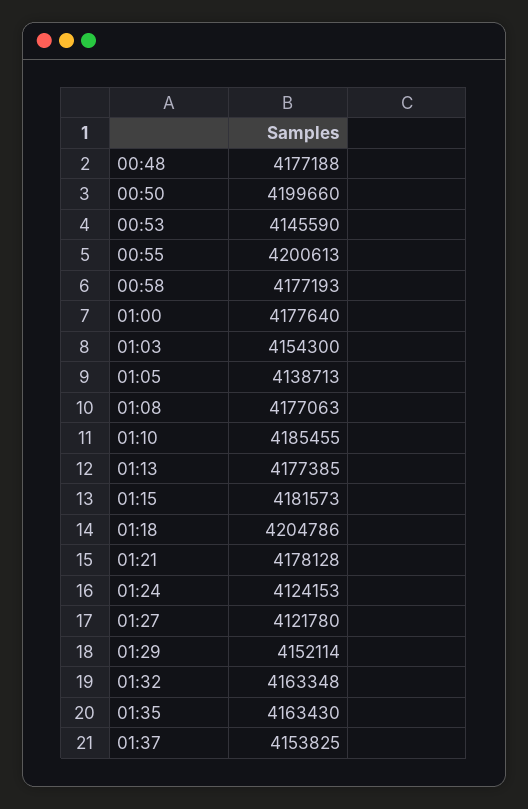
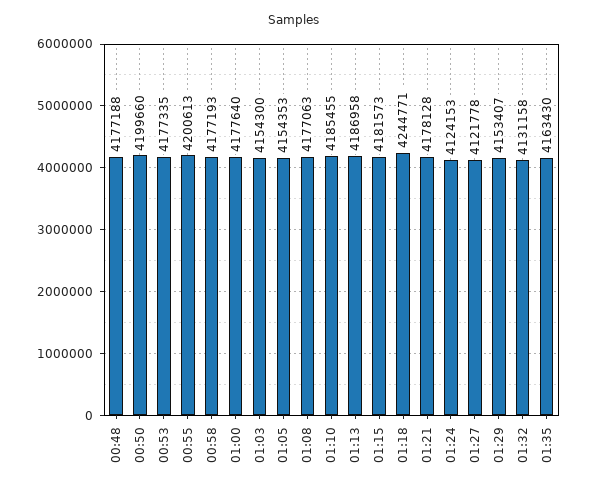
  {
    "00:48": 4177188,
    "00:50": 4199660,
-   "00:53": 4145590,
+   "00:53": 4177335,
    "00:55": 4200613,
    "00:58": 4177193,
    "01:00": 4177640,
    "01:03": 4154300,
-   "01:05": 4138713,
+   "01:05": 4154353,
    "01:08": 4177063,
    "01:10": 4185455,
-   "01:13": 4177385,
+   "01:13": 4186958,
    "01:15": 4181573,
-   "01:18": 4204786,
+   "01:18": 4244771,
    "01:21": 4178128,
    "01:24": 4124153,
-   "01:27": 4121780,
+   "01:27": 4121778,
-   "01:29": 4152114,
+   "01:29": 4153407,
-   "01:32": 4163348,
+   "01:32": 4131158,
-   "01:35": 4163430,
+   "01:35": 4163430
-   "01:37": 4153825
  }

